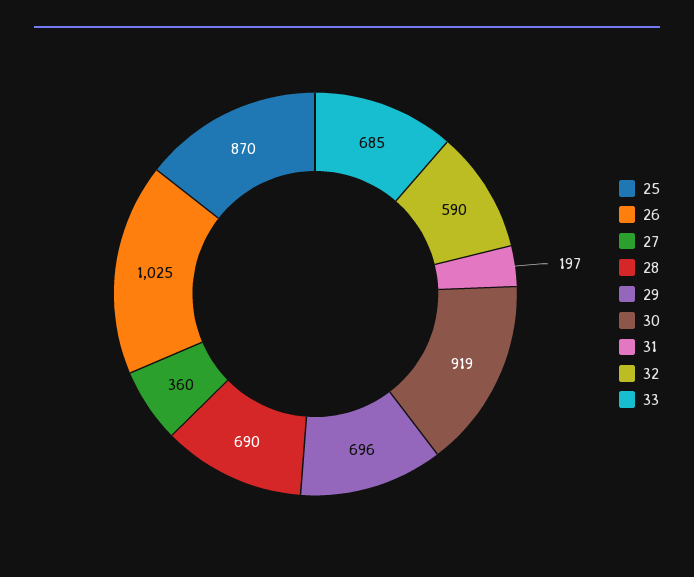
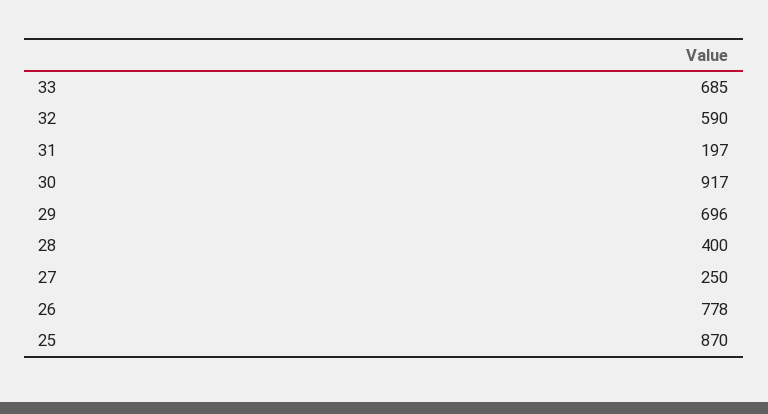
  {
    "25": 870,
-   "26": 1025,
+   "26": 778,
-   "27": 360,
+   "27": 250,
-   "28": 690,
+   "28": 400,
    "29": 696,
-   "30": 919,
+   "30": 917,
    "31": 197,
    "32": 590,
    "33": 685
  }

